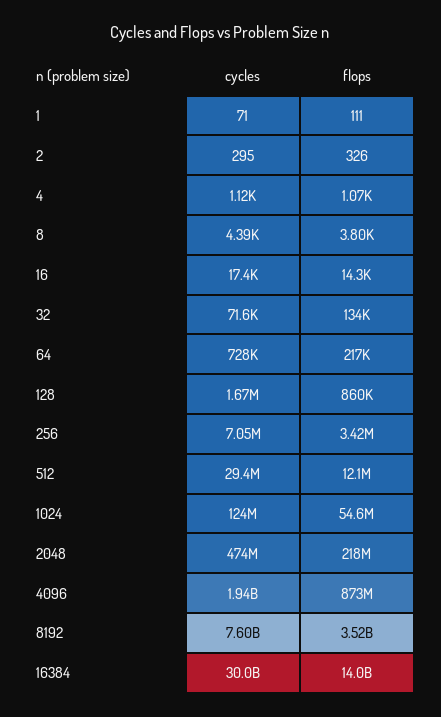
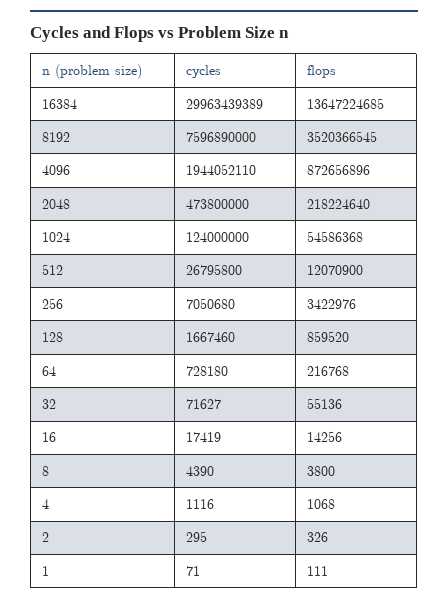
  {
    "cycles": {
      "1": 71,
      "2": 295,
      "4": 1116,
      "8": 4390,
      "16": 17419,
      "32": 71627,
      "64": 728180,
      "128": 1667460,
      "256": 7050680,
-     "512": 29400000,
+     "512": 26795800,
      "1024": 124000000,
      "2048": 473800000,
      "4096": 1944052110,
      "8192": 7596890000,
      "16384": 29963439389
    },
    "flops": {
      "1": 111,
      "2": 326,
      "4": 1068,
      "8": 3800,
      "16": 14256,
-     "32": 134000,
+     "32": 55136,
      "64": 216768,
      "128": 859520,
      "256": 3422976,
      "512": 12070900,
      "1024": 54586368,
      "2048": 218224640,
      "4096": 872656896,
      "8192": 3520366545,
-     "16384": 14000000000
+     "16384": 13647224685
    }
  }

